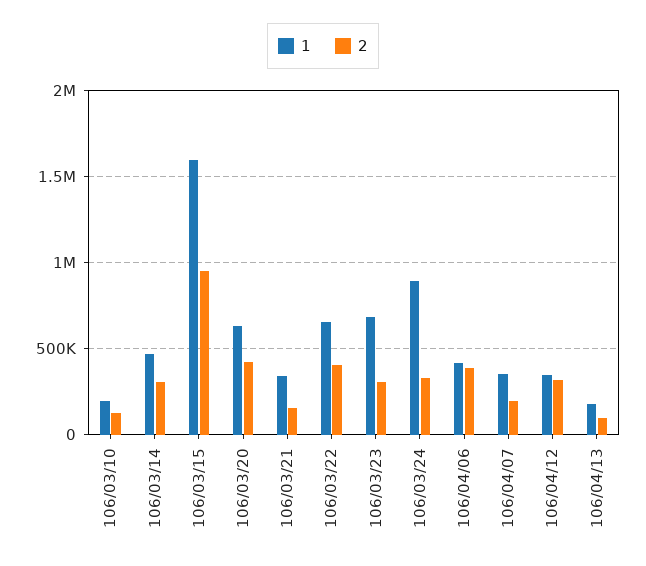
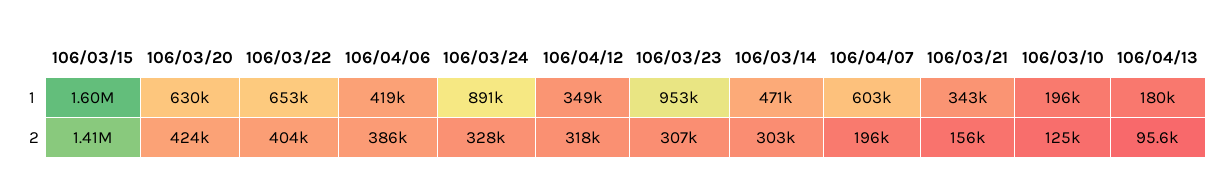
  {
    "1": {
      "106/03/10": 196000,
      "106/03/14": 471000,
      "106/03/15": 1600000,
      "106/03/20": 630000,
      "106/03/21": 343000,
      "106/03/22": 653000,
-     "106/03/23": 700000,
+     "106/03/23": 953000,
      "106/03/24": 891000,
      "106/04/06": 419000,
-     "106/04/07": 350000,
+     "106/04/07": 603000,
      "106/04/12": 349000,
      "106/04/13": 180000
    },
    "2": {
      "106/03/10": 125000,
      "106/03/14": 303000,
-     "106/03/15": 950000,
+     "106/03/15": 1410000,
      "106/03/20": 424000,
      "106/03/21": 156000,
      "106/03/22": 404000,
      "106/03/23": 307000,
      "106/03/24": 328000,
      "106/04/06": 386000,
      "106/04/07": 196000,
      "106/04/12": 318000,
      "106/04/13": 95600
    }
  }

